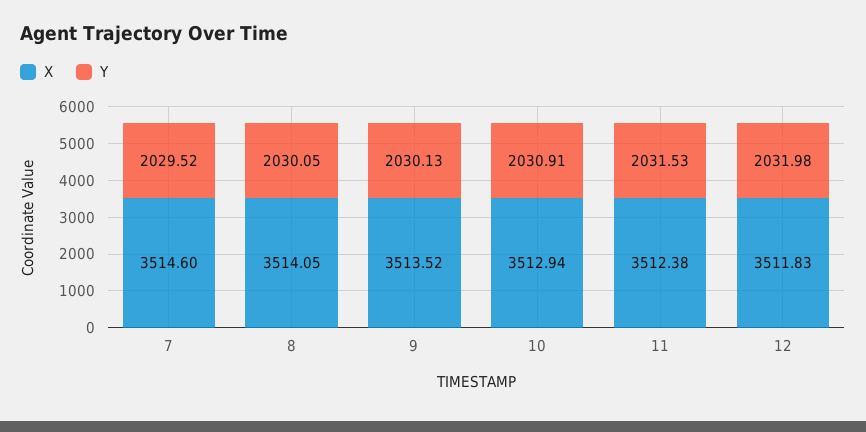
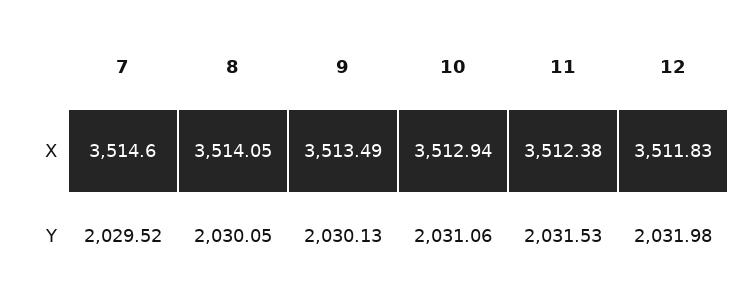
  {
    "X": {
      "7": 3514.6,
      "8": 3514.05,
-     "9": 3513.52,
+     "9": 3513.49,
      "10": 3512.94,
      "11": 3512.38,
      "12": 3511.83
    },
    "Y": {
      "7": 2029.52,
      "8": 2030.05,
      "9": 2030.13,
-     "10": 2030.91,
+     "10": 2031.06,
      "11": 2031.53,
      "12": 2031.98
    }
  }

